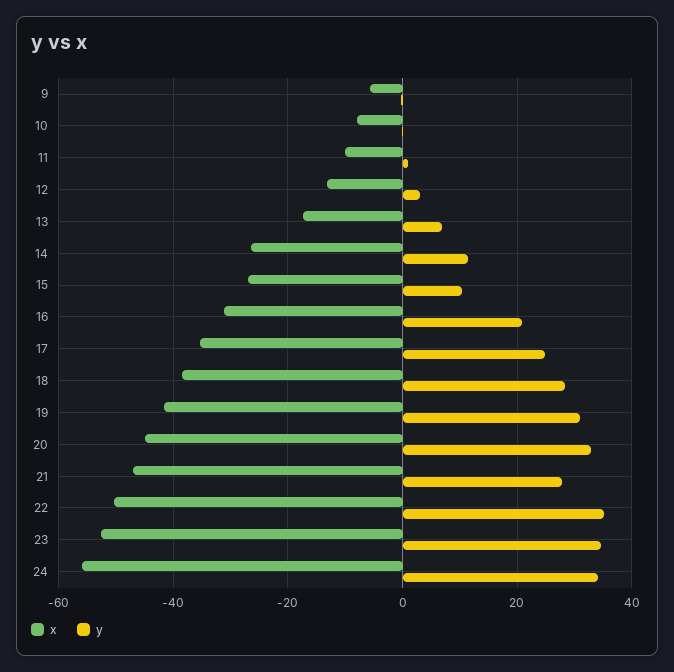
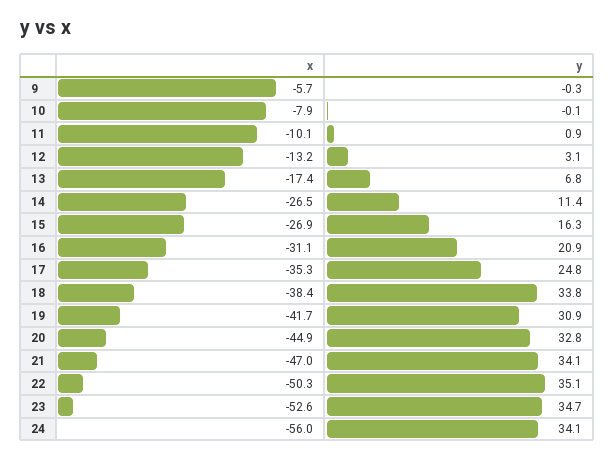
  {
    "x": {
      "9": -5.7,
      "10": -7.9,
      "11": -10.1,
      "12": -13.2,
      "13": -17.4,
      "14": -26.5,
      "15": -26.9,
      "16": -31.1,
      "17": -35.3,
      "18": -38.4,
      "19": -41.7,
      "20": -44.9,
      "21": -47,
      "22": -50.3,
      "23": -52.6,
      "24": -56
    },
    "y": {
      "9": -0.3,
      "10": -0.1,
      "11": 0.9,
      "12": 3.1,
      "13": 6.8,
      "14": 11.4,
-     "15": 10,
+     "15": 16.3,
      "16": 20.9,
      "17": 24.8,
-     "18": 28,
+     "18": 33.8,
      "19": 30.9,
      "20": 32.8,
-     "21": 28,
+     "21": 34.1,
      "22": 35.1,
      "23": 34.7,
      "24": 34.1
    }
  }

